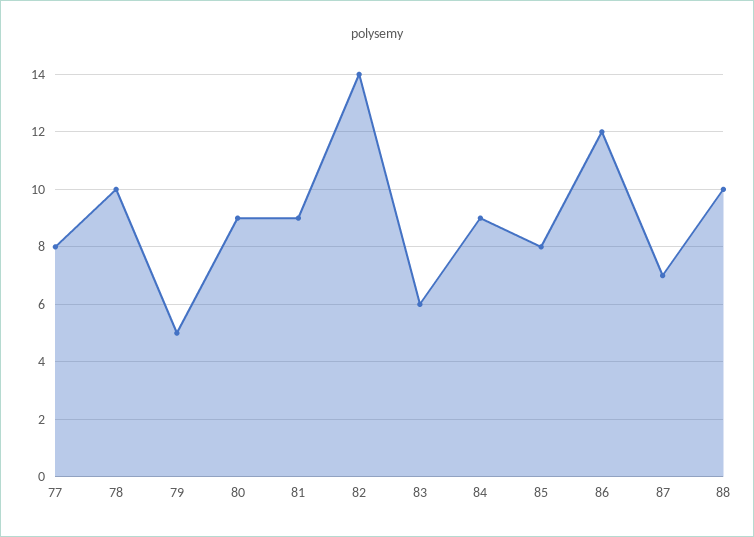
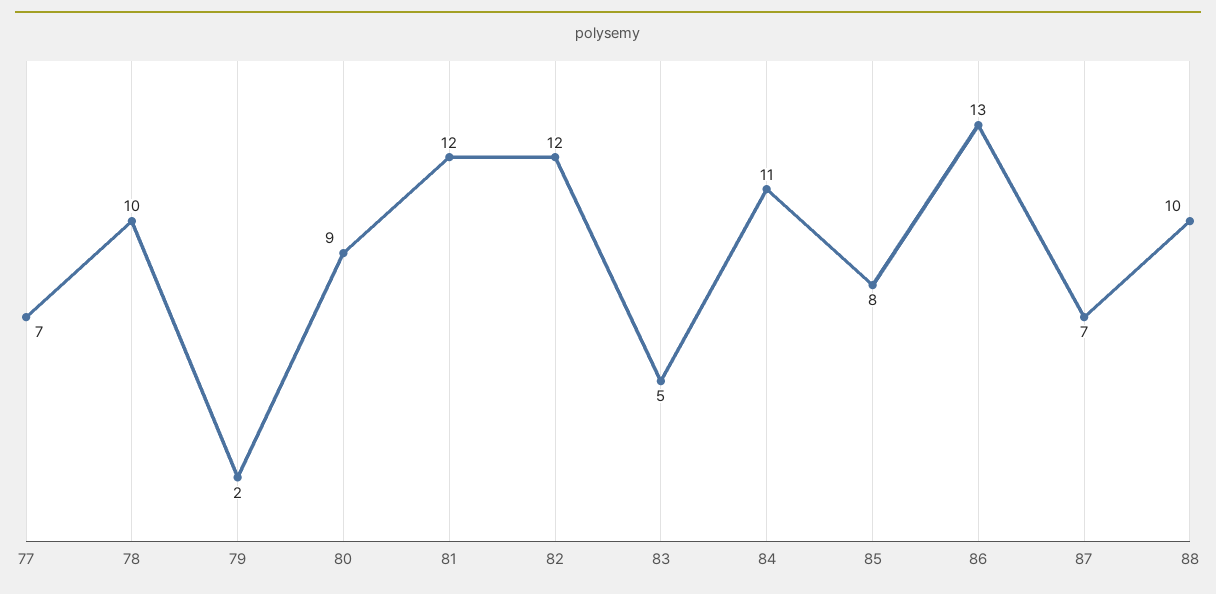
  {
-   "77": 8,
+   "77": 7,
    "78": 10,
-   "79": 5,
+   "79": 2,
    "80": 9,
-   "81": 9,
+   "81": 12,
-   "82": 14,
+   "82": 12,
-   "83": 6,
+   "83": 5,
-   "84": 9,
+   "84": 11,
    "85": 8,
-   "86": 12,
+   "86": 13,
    "87": 7,
    "88": 10
  }

